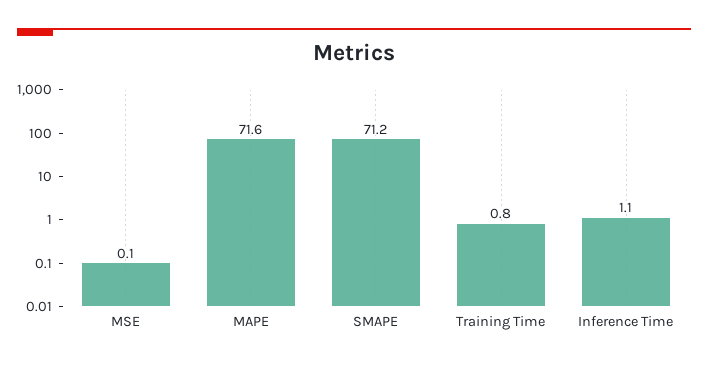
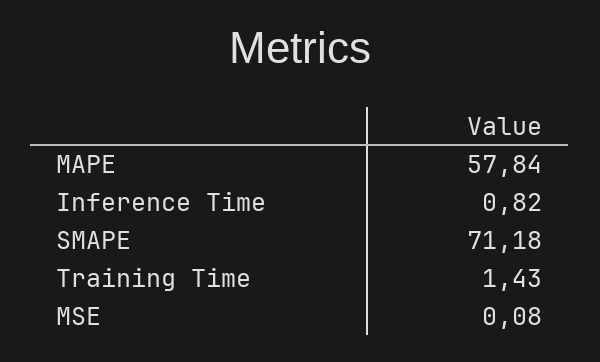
  {
    "MSE": 0.08,
-   "MAPE": 71.6,
+   "MAPE": 57.84,
    "SMAPE": 71.18,
-   "Training Time": 0.8,
+   "Training Time": 1.43,
-   "Inference Time": 1.1
+   "Inference Time": 0.82
  }

